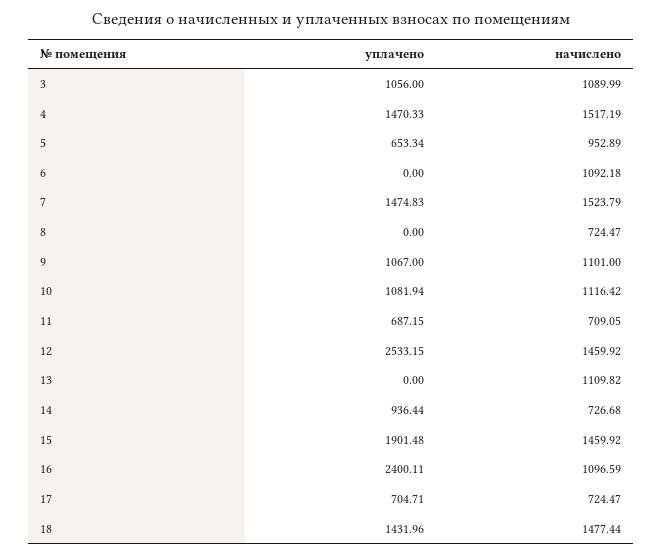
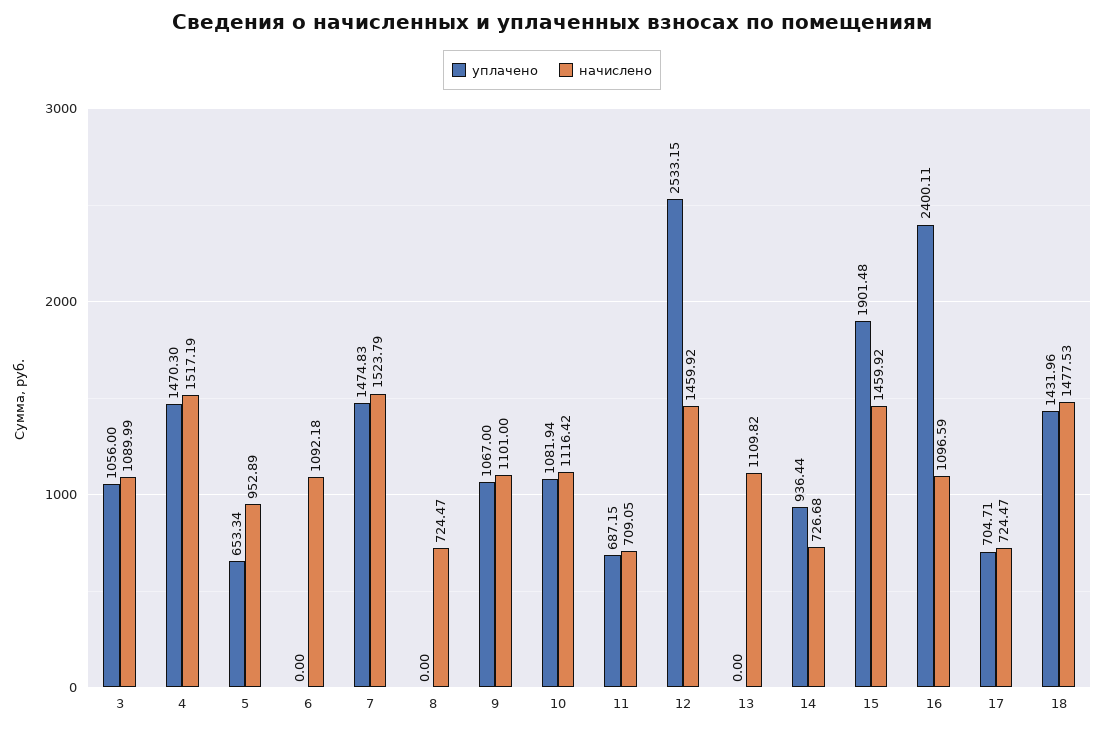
  {
    "уплачено": {
      "3": 1056,
-     "4": 1470.33,
+     "4": 1470.3,
      "5": 653.34,
      "6": 0,
      "7": 1474.83,
      "8": 0,
      "9": 1067,
      "10": 1081.94,
      "11": 687.15,
      "12": 2533.15,
      "13": 0,
      "14": 936.44,
      "15": 1901.48,
      "16": 2400.11,
      "17": 704.71,
      "18": 1431.96
    },
    "начислено": {
      "3": 1089.99,
      "4": 1517.19,
      "5": 952.89,
      "6": 1092.18,
      "7": 1523.79,
      "8": 724.47,
      "9": 1101,
      "10": 1116.42,
      "11": 709.05,
      "12": 1459.92,
      "13": 1109.82,
      "14": 726.68,
      "15": 1459.92,
      "16": 1096.59,
      "17": 724.47,
-     "18": 1477.44
+     "18": 1477.53
    }
  }

